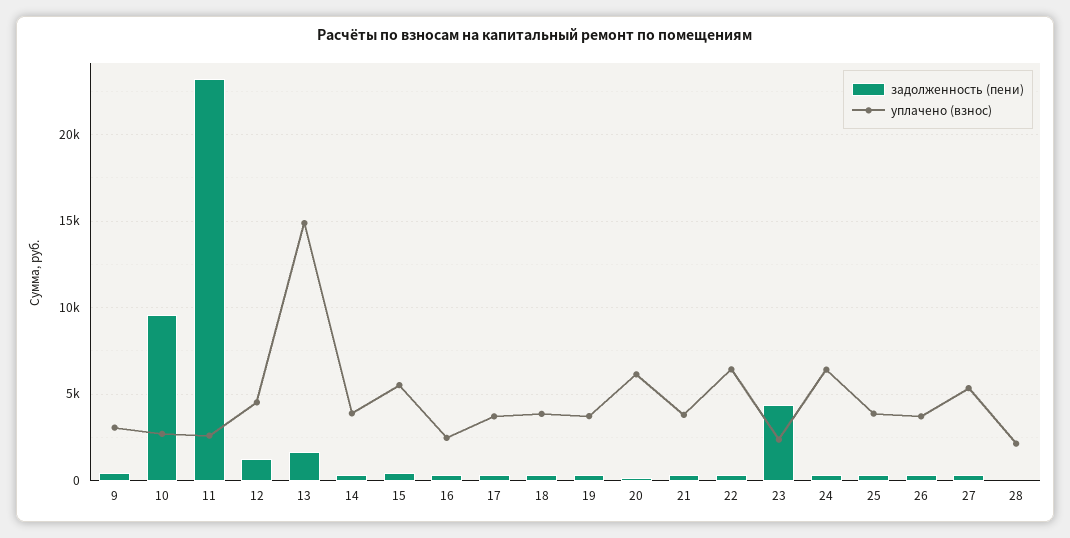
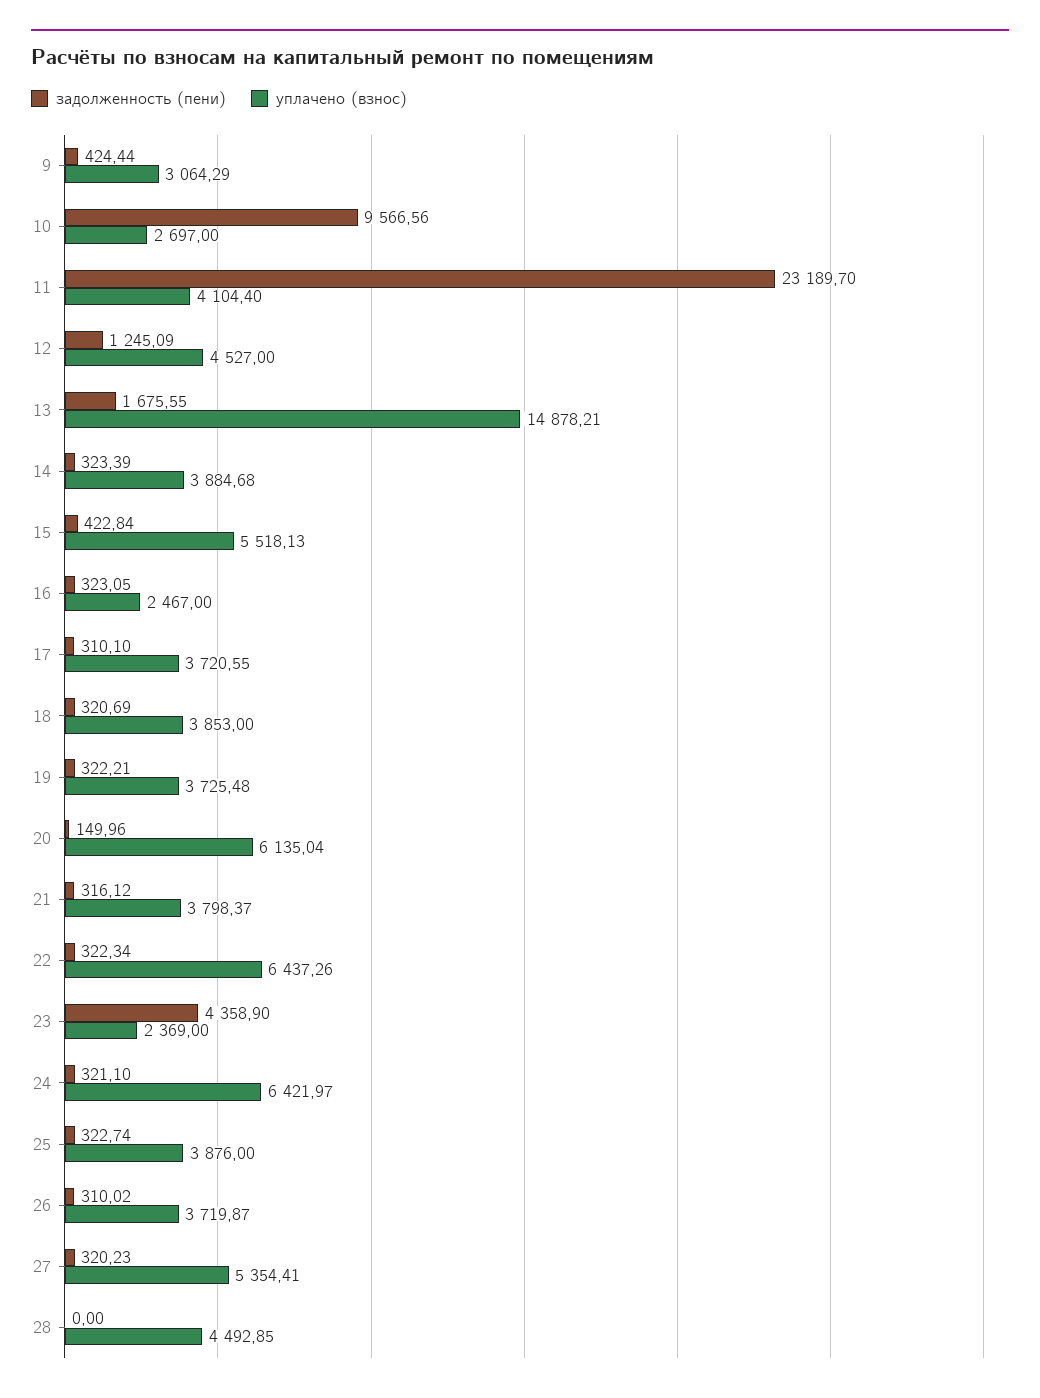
  {
    "задолженность (пени)": {
      "9": 424.44,
      "10": 9566.56,
      "11": 23189.7,
      "12": 1245.09,
      "13": 1675.55,
      "14": 323.39,
      "15": 422.84,
      "16": 323.05,
      "17": 310.1,
      "18": 320.69,
      "19": 322.21,
      "20": 149.96,
      "21": 316.12,
      "22": 322.34,
      "23": 4358.9,
      "24": 321.1,
      "25": 322.74,
      "26": 310.02,
      "27": 320.23,
      "28": 0
    },
    "уплачено (взнос)": {
      "9": 3064.29,
      "10": 2697,
-     "11": 2500,
+     "11": 4104.4,
      "12": 4527,
      "13": 14878.21,
      "14": 3884.68,
      "15": 5518.13,
      "16": 2467,
      "17": 3720.55,
      "18": 3853,
      "19": 3725.48,
      "20": 6135.04,
      "21": 3798.37,
      "22": 6437.26,
      "23": 2369,
      "24": 6421.97,
      "25": 3876,
      "26": 3719.87,
      "27": 5354.41,
-     "28": 2000
+     "28": 4492.85
    }
  }

